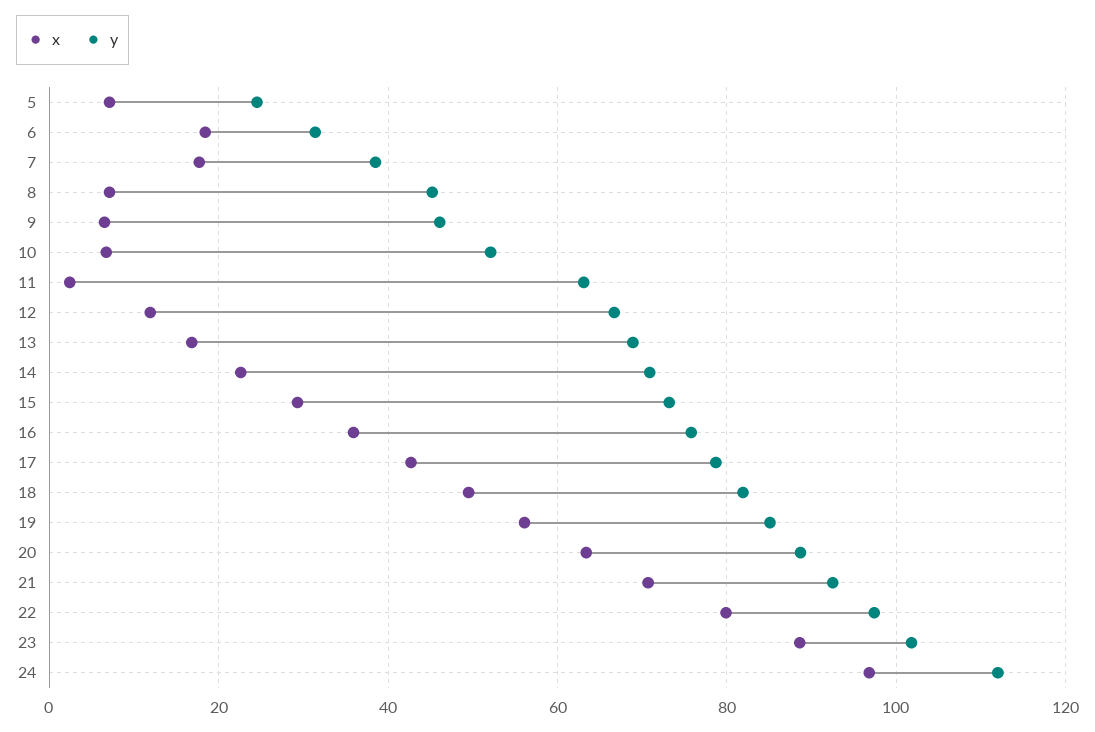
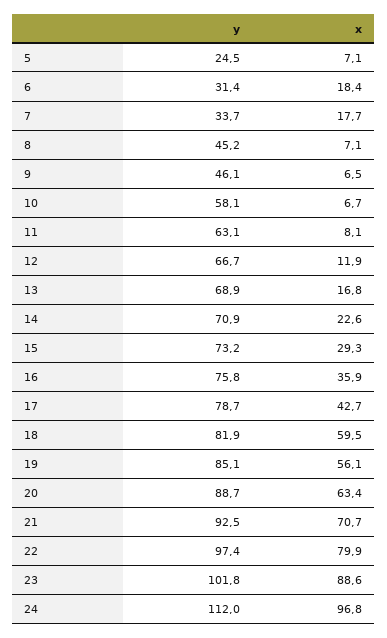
  {
    "x": {
      "5": 7.1,
      "6": 18.4,
      "7": 17.7,
      "8": 7.1,
      "9": 6.5,
      "10": 6.7,
-     "11": 2,
+     "11": 8.1,
      "12": 11.9,
      "13": 16.8,
      "14": 22.6,
      "15": 29.3,
      "16": 35.9,
      "17": 42.7,
-     "18": 50,
+     "18": 59.5,
      "19": 56.1,
      "20": 63.4,
      "21": 70.7,
      "22": 79.9,
      "23": 88.6,
      "24": 96.8
    },
    "y": {
      "5": 24.5,
      "6": 31.4,
-     "7": 38,
+     "7": 33.7,
      "8": 45.2,
      "9": 46.1,
-     "10": 52,
+     "10": 58.1,
      "11": 63.1,
      "12": 66.7,
      "13": 68.9,
      "14": 70.9,
      "15": 73.2,
      "16": 75.8,
      "17": 78.7,
      "18": 81.9,
      "19": 85.1,
      "20": 88.7,
      "21": 92.5,
      "22": 97.4,
      "23": 101.8,
      "24": 112
    }
  }

